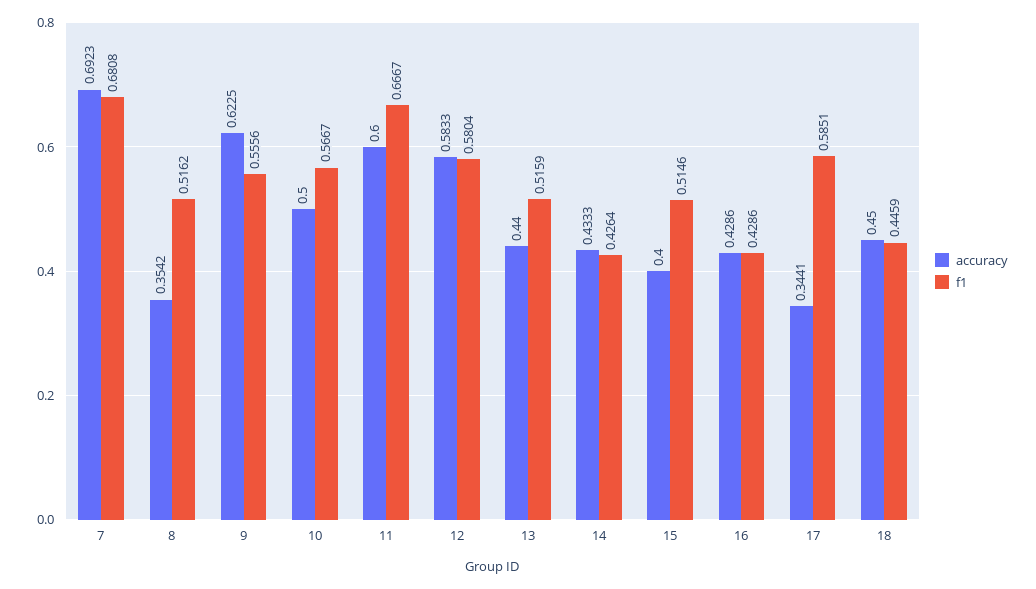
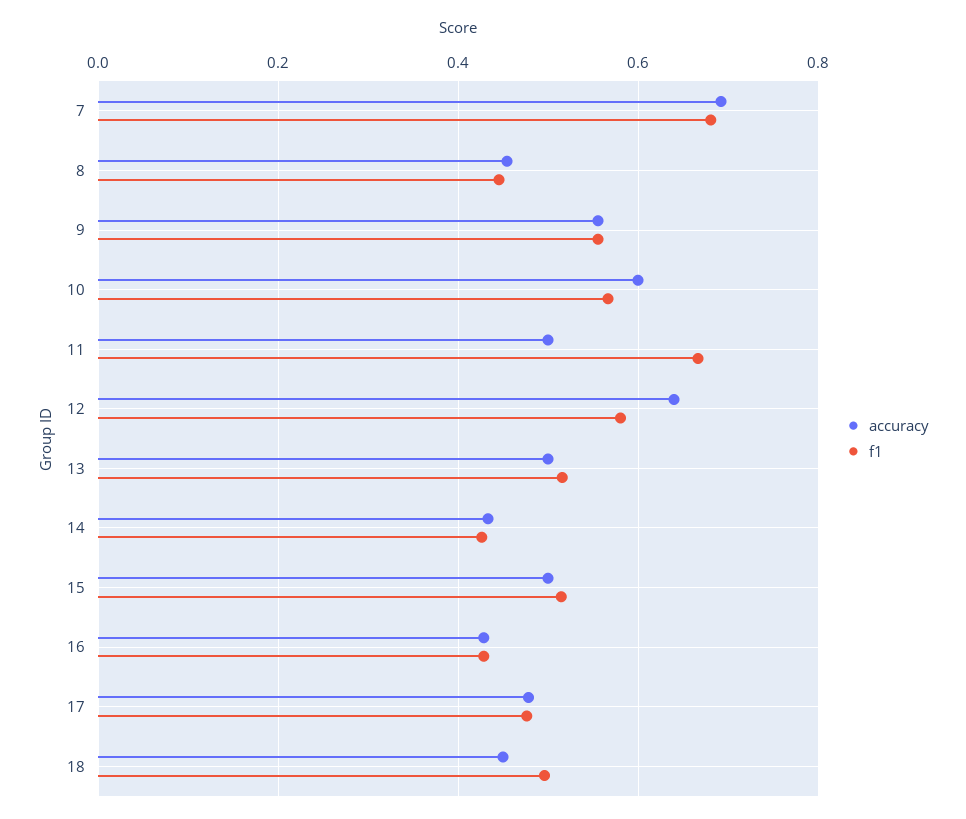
  {
    "accuracy": {
      "7": 0.6923,
-     "8": 0.3542,
+     "8": 0.46,
-     "9": 0.6225,
+     "9": 0.56,
-     "10": 0.5,
+     "10": 0.6,
-     "11": 0.6,
+     "11": 0.5,
-     "12": 0.5833,
+     "12": 0.64,
-     "13": 0.44,
+     "13": 0.5,
      "14": 0.4333,
-     "15": 0.4,
+     "15": 0.5,
      "16": 0.4286,
-     "17": 0.3441,
+     "17": 0.48,
      "18": 0.45
    },
    "f1": {
      "7": 0.6808,
-     "8": 0.5162,
+     "8": 0.44,
      "9": 0.5556,
      "10": 0.5667,
      "11": 0.6667,
      "12": 0.5804,
      "13": 0.5159,
      "14": 0.4264,
      "15": 0.5146,
      "16": 0.4286,
-     "17": 0.5851,
+     "17": 0.48,
-     "18": 0.4459
+     "18": 0.5
    }
  }

